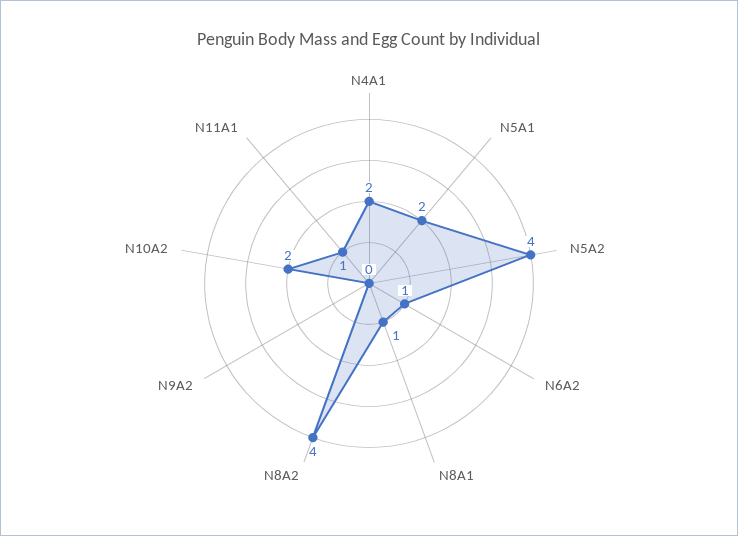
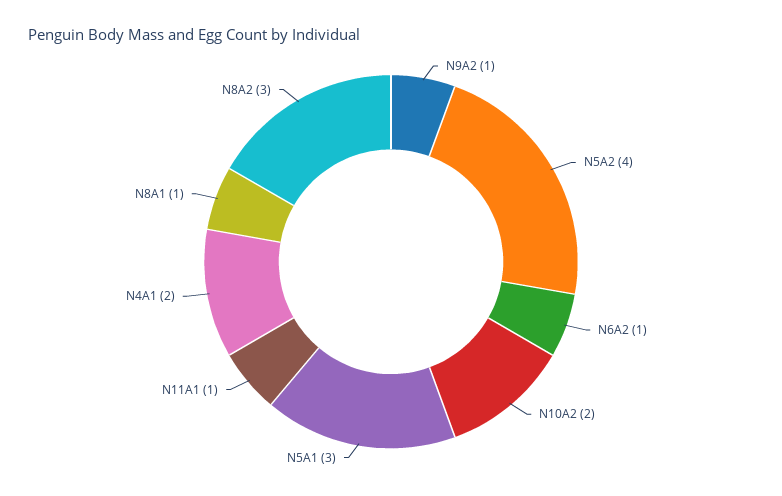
  {
    "N4A1": 2,
-   "N5A1": 2,
+   "N5A1": 3,
    "N5A2": 4,
    "N6A2": 1,
    "N8A1": 1,
-   "N8A2": 4,
+   "N8A2": 3,
-   "N9A2": 0,
+   "N9A2": 1,
    "N10A2": 2,
    "N11A1": 1
  }

